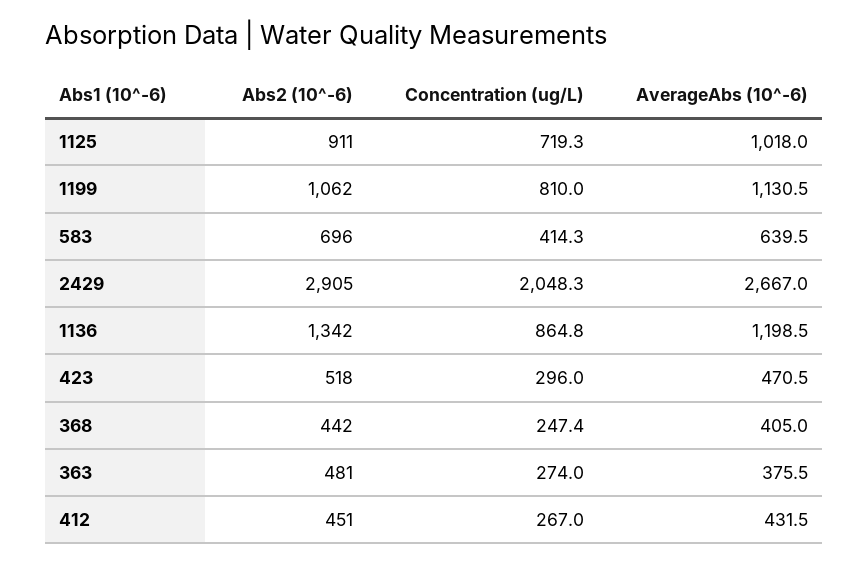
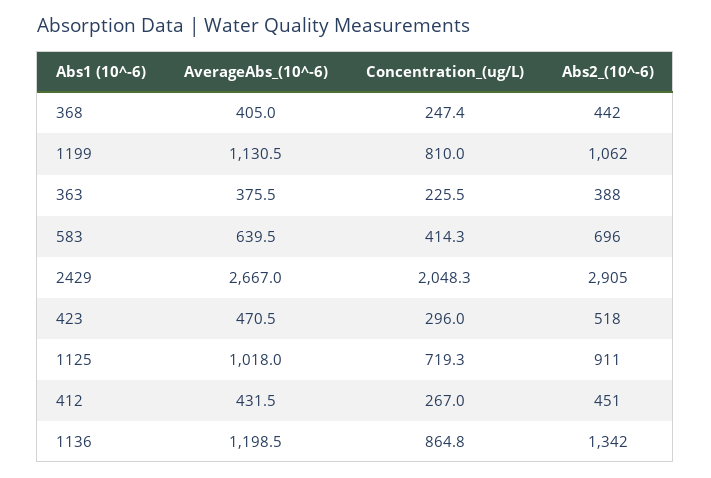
  {
    "Abs2 (10^-6)": {
      "1125": 911,
      "1199": 1062,
      "583": 696,
      "2429": 2905,
      "1136": 1342,
      "423": 518,
      "368": 442,
-     "363": 481,
+     "363": 388,
      "412": 451
    },
    "Concentration (ug/L)": {
      "1125": 719.3,
      "1199": 810,
      "583": 414.3,
      "2429": 2048.3,
      "1136": 864.8,
      "423": 296,
      "368": 247.4,
-     "363": 274,
+     "363": 225.5,
      "412": 267
    },
    "AverageAbs (10^-6)": {
      "1125": 1018,
      "1199": 1130.5,
      "583": 639.5,
      "2429": 2667,
      "1136": 1198.5,
      "423": 470.5,
      "368": 405,
      "363": 375.5,
      "412": 431.5
    }
  }

